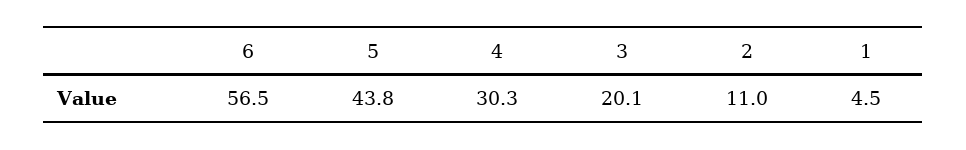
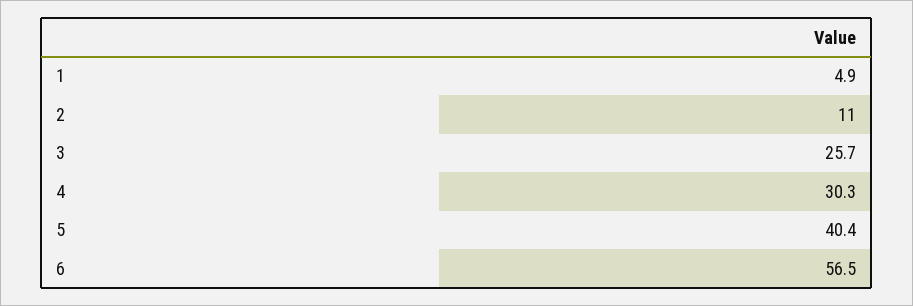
  {
    "6": 56.5,
-   "5": 43.8,
+   "5": 40.4,
    "4": 30.3,
-   "3": 20.1,
+   "3": 25.7,
    "2": 11,
-   "1": 4.5
+   "1": 4.9
  }

